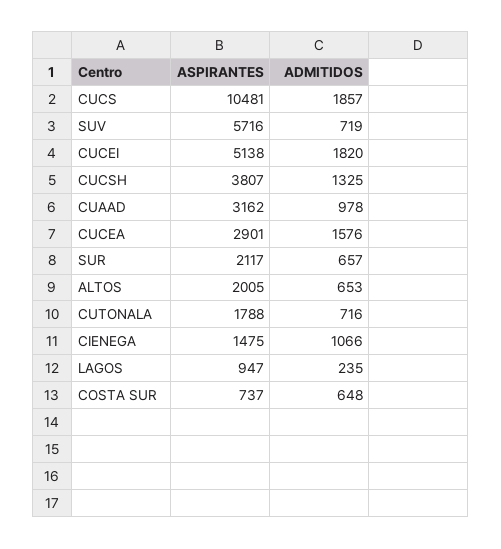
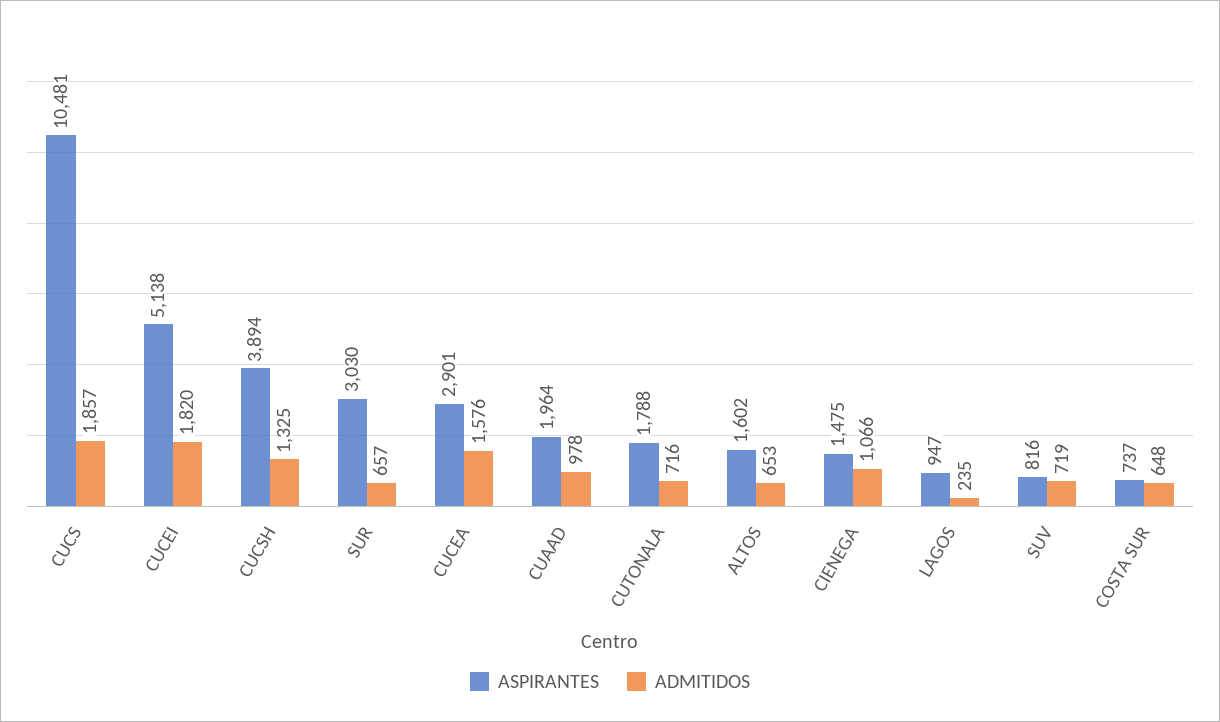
  {
    "ASPIRANTES": {
      "CUCS": 10481,
-     "SUV": 5716,
+     "SUV": 816,
      "CUCEI": 5138,
-     "CUCSH": 3807,
+     "CUCSH": 3894,
-     "CUAAD": 3162,
+     "CUAAD": 1964,
      "CUCEA": 2901,
-     "SUR": 2117,
+     "SUR": 3030,
-     "ALTOS": 2005,
+     "ALTOS": 1602,
      "CUTONALA": 1788,
      "CIENEGA": 1475,
      "LAGOS": 947,
      "COSTA SUR": 737
    },
    "ADMITIDOS": {
      "CUCS": 1857,
      "SUV": 719,
      "CUCEI": 1820,
      "CUCSH": 1325,
      "CUAAD": 978,
      "CUCEA": 1576,
      "SUR": 657,
      "ALTOS": 653,
      "CUTONALA": 716,
      "CIENEGA": 1066,
      "LAGOS": 235,
      "COSTA SUR": 648
    }
  }

